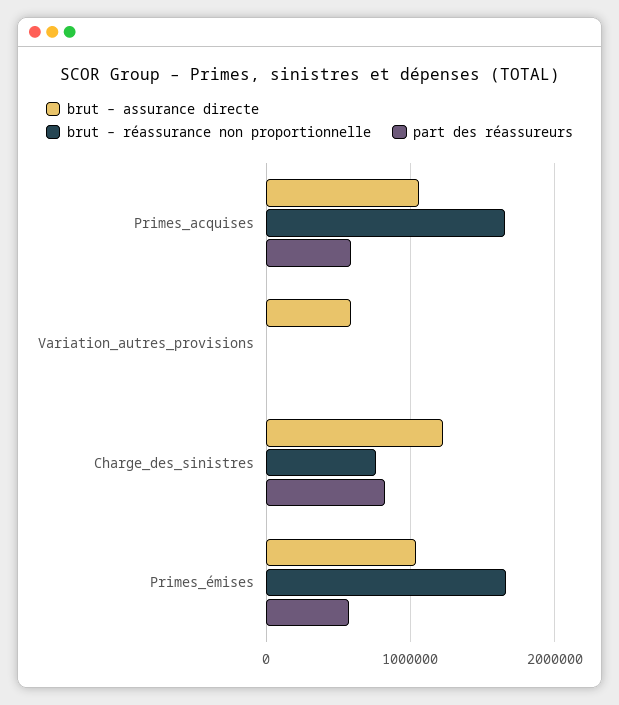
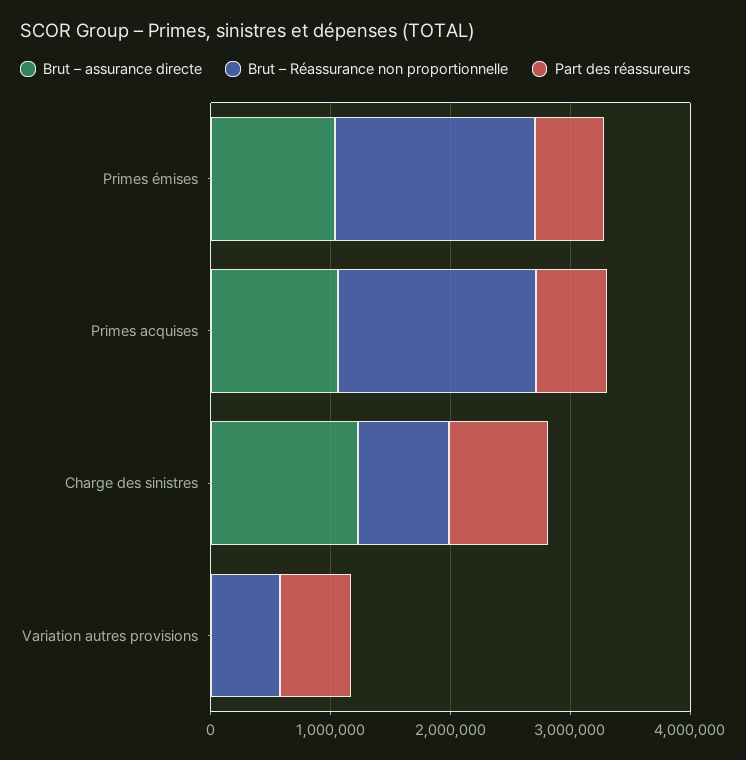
  {
    "brut – assurance directe": {
      "Primes_acquises": 1100000,
-     "Variation_autres_provisions": 600000,
+     "Variation_autres_provisions": 0,
      "Charge_des_sinistres": 1200000,
      "Primes_émises": 1000000
    },
    "brut – réassurance non proportionnelle": {
      "Primes_acquises": 1700000,
-     "Variation_autres_provisions": 0,
+     "Variation_autres_provisions": 600000,
      "Charge_des_sinistres": 800000,
      "Primes_émises": 1700000
    },
    "part des réassureurs": {
      "Primes_acquises": 600000,
-     "Variation_autres_provisions": 0,
+     "Variation_autres_provisions": 600000,
      "Charge_des_sinistres": 800000,
      "Primes_émises": 600000
    }
  }

